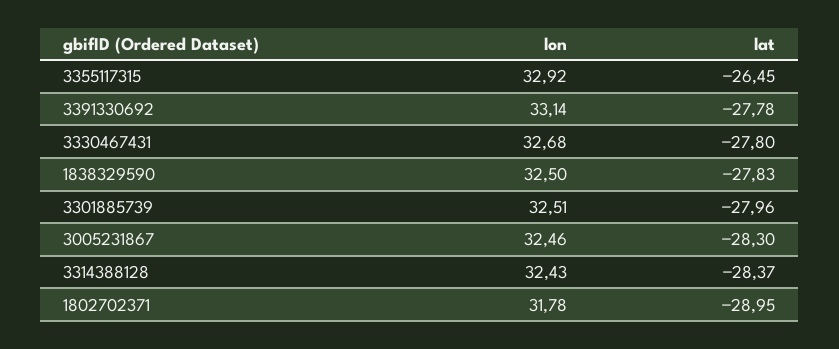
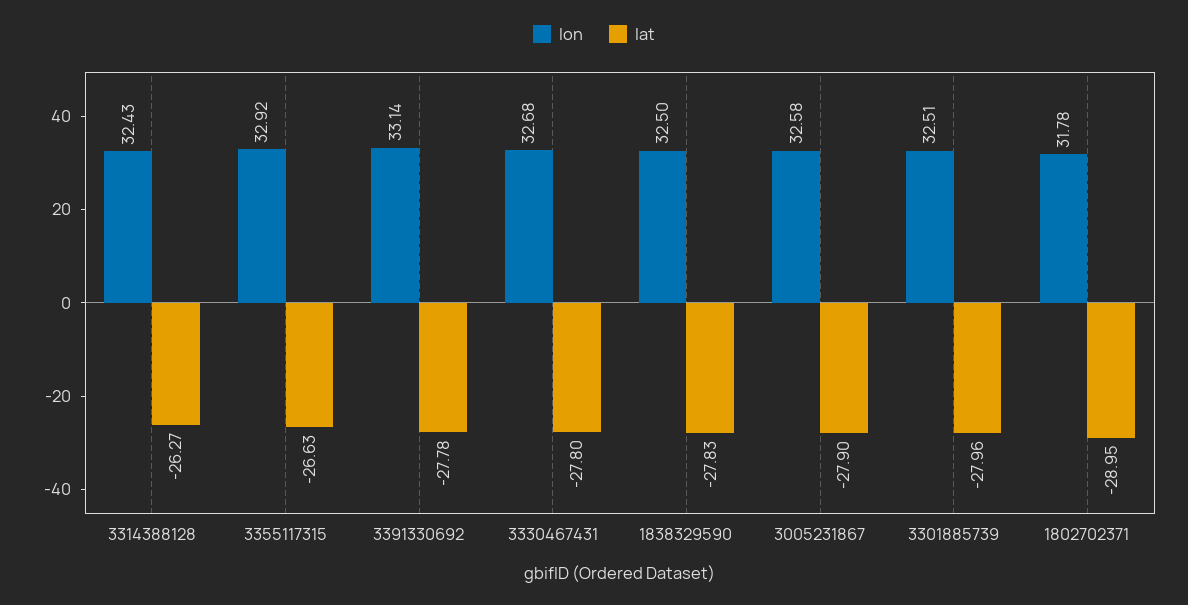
  {
    "lon": {
      "3355117315": 32.92,
      "3391330692": 33.14,
      "3330467431": 32.68,
      "1838329590": 32.5,
      "3301885739": 32.51,
-     "3005231867": 32.46,
+     "3005231867": 32.58,
      "3314388128": 32.43,
      "1802702371": 31.78
    },
    "lat": {
-     "3355117315": -26.45,
+     "3355117315": -26.63,
      "3391330692": -27.78,
      "3330467431": -27.8,
      "1838329590": -27.83,
      "3301885739": -27.96,
-     "3005231867": -28.3,
+     "3005231867": -27.9,
-     "3314388128": -28.37,
+     "3314388128": -26.27,
      "1802702371": -28.95
    }
  }

